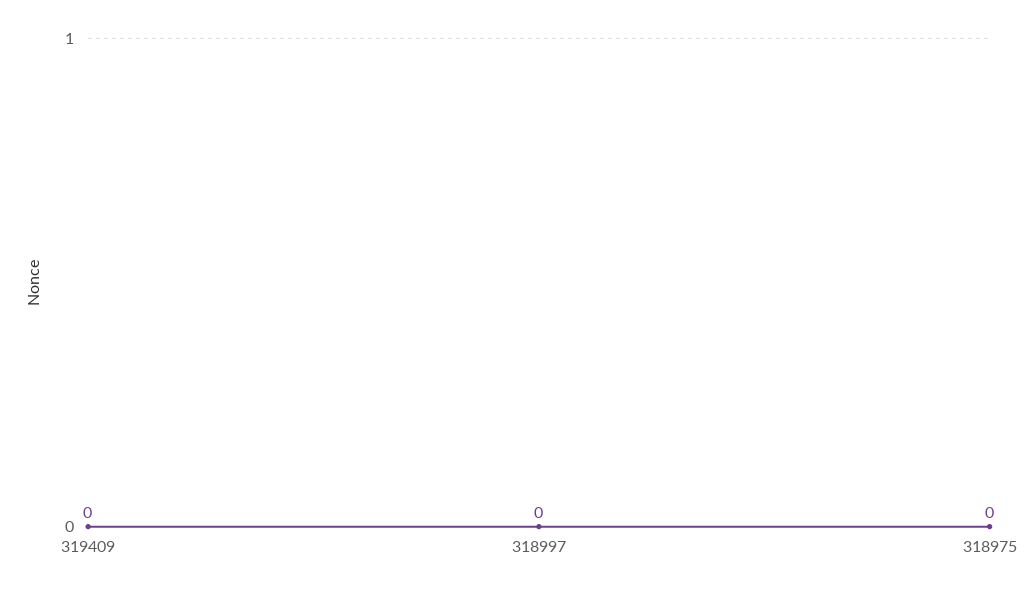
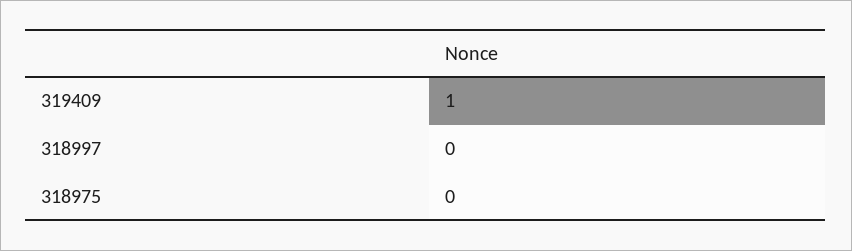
  {
-   "319409": 0,
+   "319409": 1,
    "318997": 0,
    "318975": 0
  }

